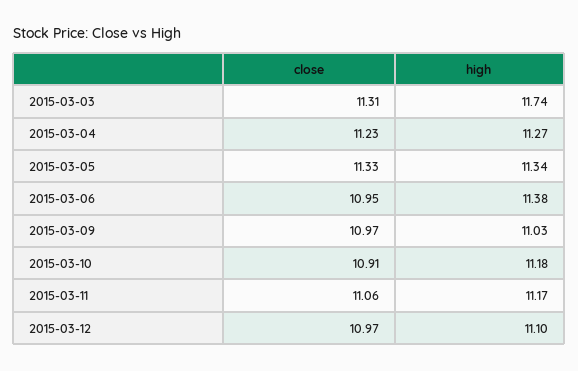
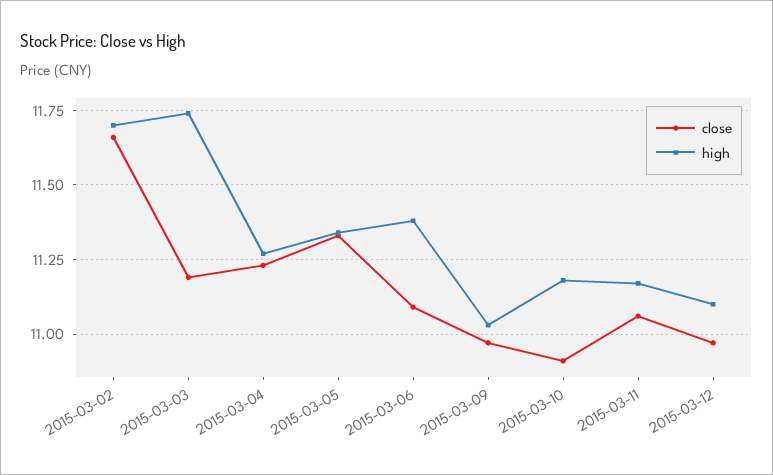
  {
    "close": {
-     "2015-03-03": 11.31,
+     "2015-03-03": 11.2,
      "2015-03-04": 11.23,
      "2015-03-05": 11.33,
-     "2015-03-06": 10.95,
+     "2015-03-06": 11.1,
      "2015-03-09": 10.97,
      "2015-03-10": 10.91,
      "2015-03-11": 11.06,
-     "2015-03-12": 10.97
+     "2015-03-12": 10.97,
+     "2015-03-02": 11.65
    },
    "high": {
      "2015-03-03": 11.74,
      "2015-03-04": 11.27,
      "2015-03-05": 11.34,
      "2015-03-06": 11.38,
      "2015-03-09": 11.03,
      "2015-03-10": 11.18,
      "2015-03-11": 11.17,
-     "2015-03-12": 11.1
+     "2015-03-12": 11.1,
+     "2015-03-02": 11.7
    }
  }

